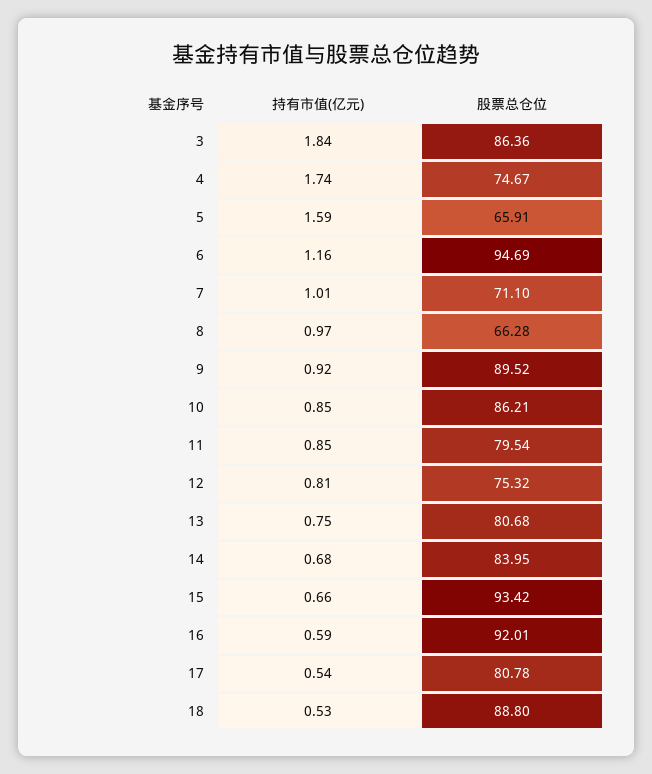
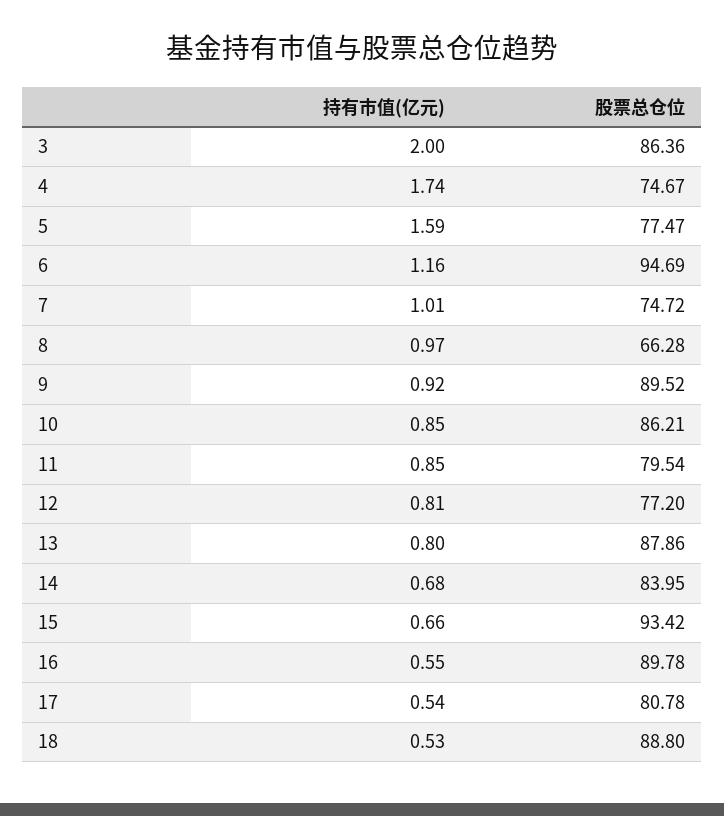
  {
    "持有市值(亿元)": {
-     "3": 1.84,
+     "3": 2,
      "4": 1.74,
      "5": 1.59,
      "6": 1.16,
      "7": 1.01,
      "8": 0.97,
      "9": 0.92,
      "10": 0.85,
      "11": 0.85,
      "12": 0.81,
-     "13": 0.75,
+     "13": 0.8,
      "14": 0.68,
      "15": 0.66,
-     "16": 0.59,
+     "16": 0.55,
      "17": 0.54,
      "18": 0.53
    },
    "股票总仓位": {
      "3": 86.36,
      "4": 74.67,
-     "5": 65.91,
+     "5": 77.47,
      "6": 94.69,
-     "7": 71.1,
+     "7": 74.72,
      "8": 66.28,
      "9": 89.52,
      "10": 86.21,
      "11": 79.54,
-     "12": 75.32,
+     "12": 77.2,
-     "13": 80.68,
+     "13": 87.86,
      "14": 83.95,
      "15": 93.42,
-     "16": 92.01,
+     "16": 89.78,
      "17": 80.78,
      "18": 88.8
    }
  }

